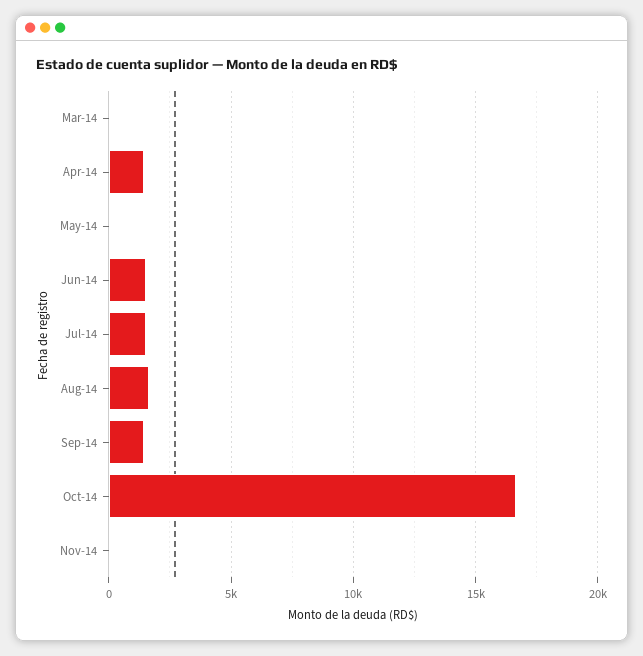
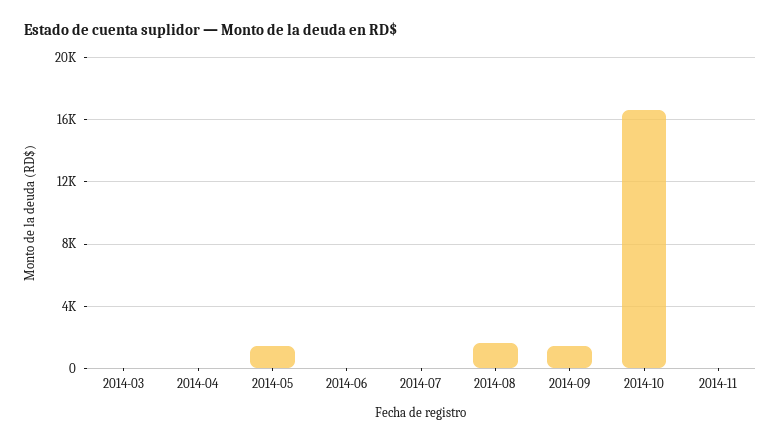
  {
    "Mar-14": 0,
-   "Apr-14": 1500,
+   "Apr-14": 0,
-   "May-14": 0,
+   "May-14": 1500,
-   "Jun-14": 1500,
+   "Jun-14": 0,
-   "Jul-14": 1500,
+   "Jul-14": 0,
    "Aug-14": 1500,
    "Sep-14": 1500,
    "Oct-14": 16500,
    "Nov-14": 0
  }

